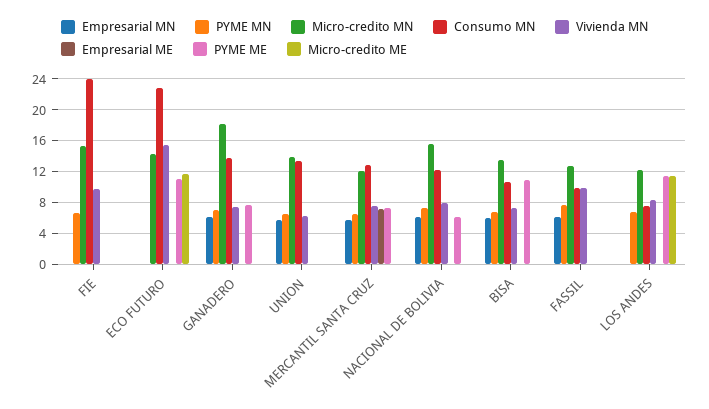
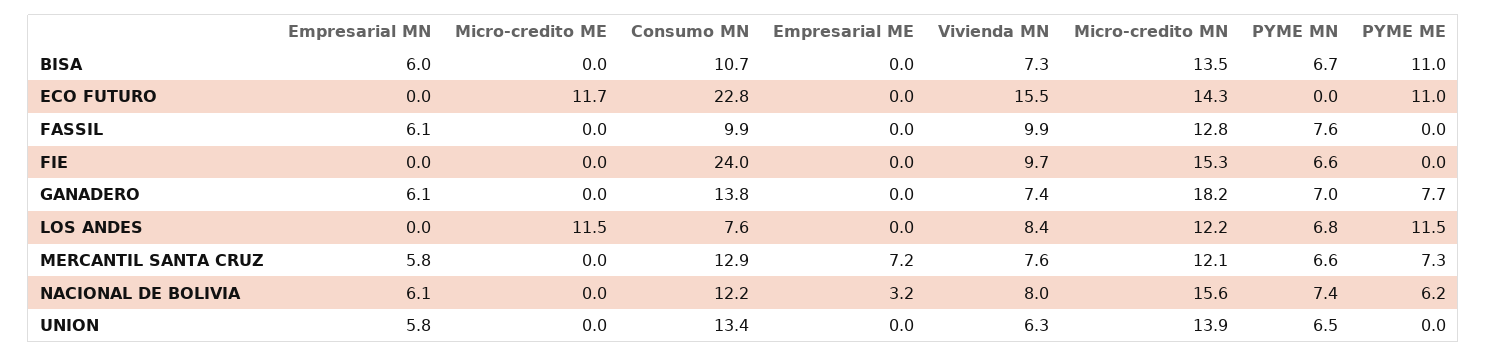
  {
    "Empresarial MN": {
      "FIE": 0,
      "ECO FUTURO": 0,
      "GANADERO": 6.1,
      "UNION": 5.8,
      "MERCANTIL SANTA CRUZ": 5.8,
      "NACIONAL DE BOLIVIA": 6.1,
      "BISA": 6,
      "FASSIL": 6.1,
      "LOS ANDES": 0
    },
    "PYME MN": {
      "FIE": 6.6,
      "ECO FUTURO": 0,
      "GANADERO": 7,
      "UNION": 6.5,
      "MERCANTIL SANTA CRUZ": 6.6,
      "NACIONAL DE BOLIVIA": 7.4,
      "BISA": 6.7,
      "FASSIL": 7.6,
      "LOS ANDES": 6.8
    },
    "Micro-credito MN": {
      "FIE": 15.3,
      "ECO FUTURO": 14.3,
      "GANADERO": 18.2,
      "UNION": 13.9,
      "MERCANTIL SANTA CRUZ": 12.1,
      "NACIONAL DE BOLIVIA": 15.6,
      "BISA": 13.5,
      "FASSIL": 12.8,
      "LOS ANDES": 12.2
    },
    "Consumo MN": {
      "FIE": 24,
      "ECO FUTURO": 22.8,
      "GANADERO": 13.8,
      "UNION": 13.4,
      "MERCANTIL SANTA CRUZ": 12.9,
      "NACIONAL DE BOLIVIA": 12.2,
      "BISA": 10.7,
      "FASSIL": 9.9,
      "LOS ANDES": 7.6
    },
    "Vivienda MN": {
      "FIE": 9.7,
      "ECO FUTURO": 15.5,
      "GANADERO": 7.4,
      "UNION": 6.3,
      "MERCANTIL SANTA CRUZ": 7.6,
      "NACIONAL DE BOLIVIA": 8,
      "BISA": 7.3,
      "FASSIL": 9.9,
      "LOS ANDES": 8.4
    },
    "Empresarial ME": {
      "FIE": 0,
      "ECO FUTURO": 0,
      "GANADERO": 0,
      "UNION": 0,
      "MERCANTIL SANTA CRUZ": 7.2,
-     "NACIONAL DE BOLIVIA": 0,
+     "NACIONAL DE BOLIVIA": 3.2,
      "BISA": 0,
      "FASSIL": 0,
      "LOS ANDES": 0
    },
    "PYME ME": {
      "FIE": 0,
      "ECO FUTURO": 11,
      "GANADERO": 7.7,
      "UNION": 0,
      "MERCANTIL SANTA CRUZ": 7.3,
      "NACIONAL DE BOLIVIA": 6.2,
      "BISA": 11,
      "FASSIL": 0,
      "LOS ANDES": 11.5
    },
    "Micro-credito ME": {
      "FIE": 0,
      "ECO FUTURO": 11.7,
      "GANADERO": 0,
      "UNION": 0,
      "MERCANTIL SANTA CRUZ": 0,
      "NACIONAL DE BOLIVIA": 0,
      "BISA": 0,
      "FASSIL": 0,
      "LOS ANDES": 11.5
    }
  }

